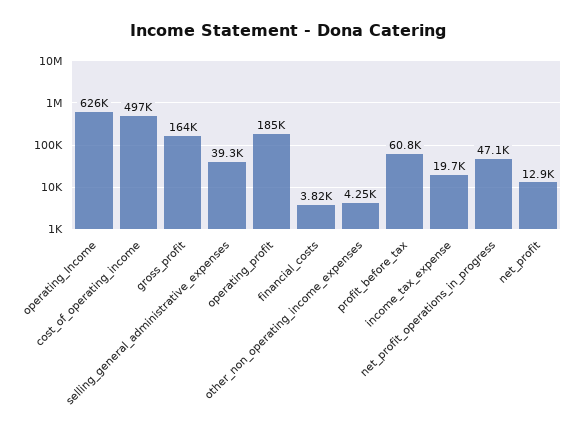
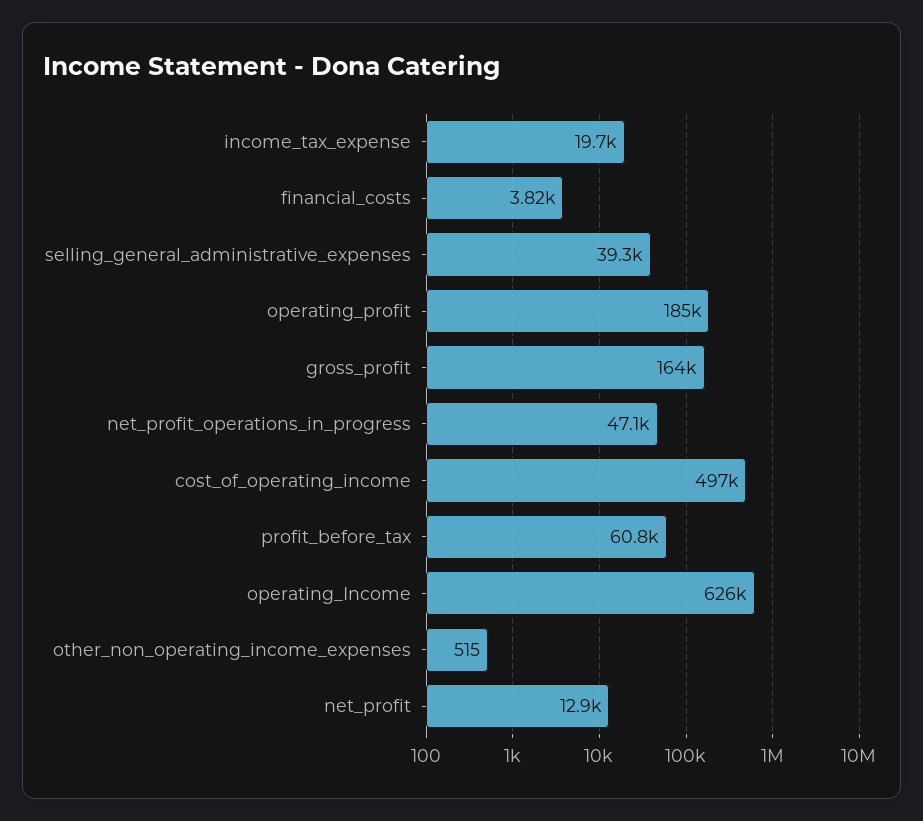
  {
    "operating_Income": 626000,
    "cost_of_operating_income": 497000,
    "gross_profit": 164000,
    "selling_general_administrative_expenses": 39300,
    "operating_profit": 185000,
    "financial_costs": 3820,
-   "other_non_operating_income_expenses": 4250,
+   "other_non_operating_income_expenses": 515,
    "profit_before_tax": 60800,
    "income_tax_expense": 19700,
    "net_profit_operations_in_progress": 47100,
    "net_profit": 12900
  }

